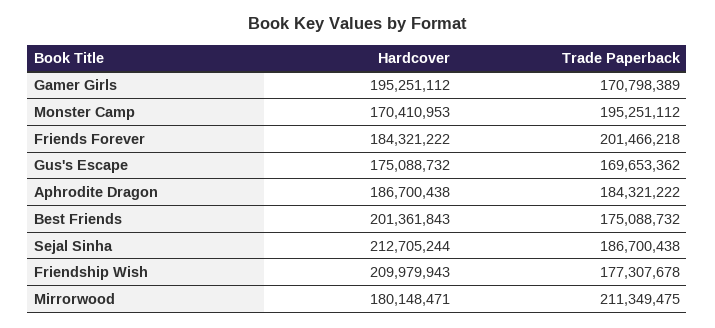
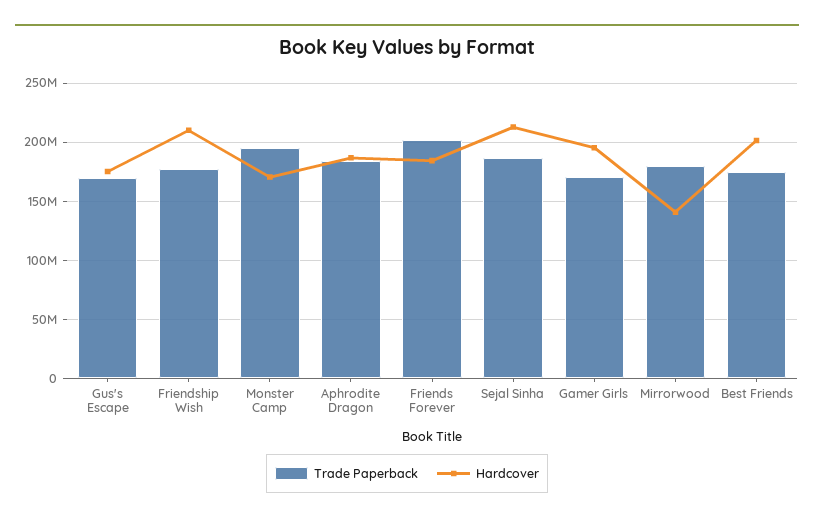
  {
    "Hardcover": {
      "Gamer Girls": 195251112,
      "Monster Camp": 170410953,
      "Friends Forever": 184321222,
      "Gus's Escape": 175088732,
      "Aphrodite Dragon": 186700438,
      "Best Friends": 201361843,
      "Sejal Sinha": 212705244,
      "Friendship Wish": 209979943,
-     "Mirrorwood": 180148471
+     "Mirrorwood": 140000000
    },
    "Trade Paperback": {
      "Gamer Girls": 170798389,
      "Monster Camp": 195251112,
      "Friends Forever": 201466218,
      "Gus's Escape": 169653362,
      "Aphrodite Dragon": 184321222,
      "Best Friends": 175088732,
      "Sejal Sinha": 186700438,
      "Friendship Wish": 177307678,
-     "Mirrorwood": 211349475
+     "Mirrorwood": 180000000
    }
  }

